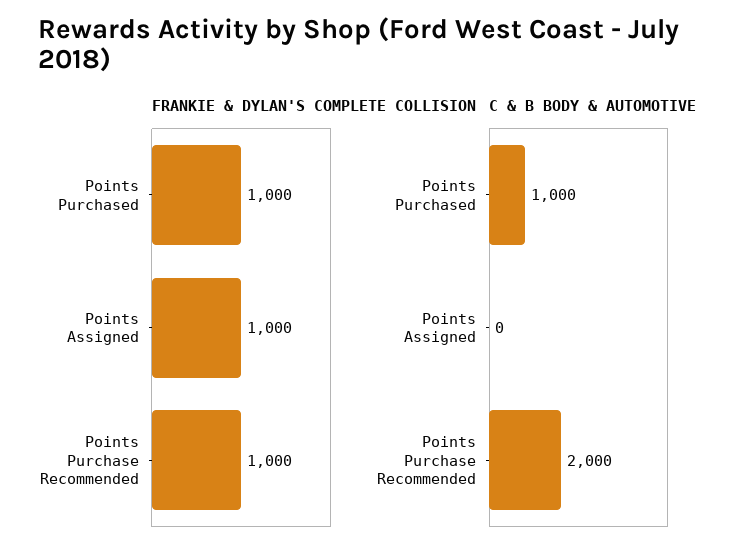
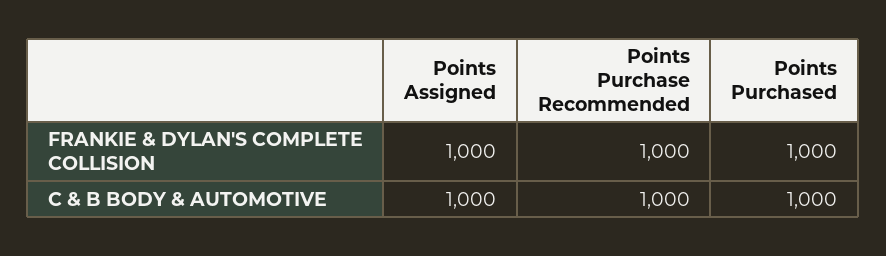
  {
    "FRANKIE & DYLAN'S COMPLETE COLLISION": {
      "Points Purchased": 1000,
      "Points Assigned": 1000,
      "Points Purchase Recommended": 1000
    },
    "C & B BODY & AUTOMOTIVE": {
      "Points Purchased": 1000,
-     "Points Assigned": 0,
+     "Points Assigned": 1000,
-     "Points Purchase Recommended": 2000
+     "Points Purchase Recommended": 1000
    }
  }

